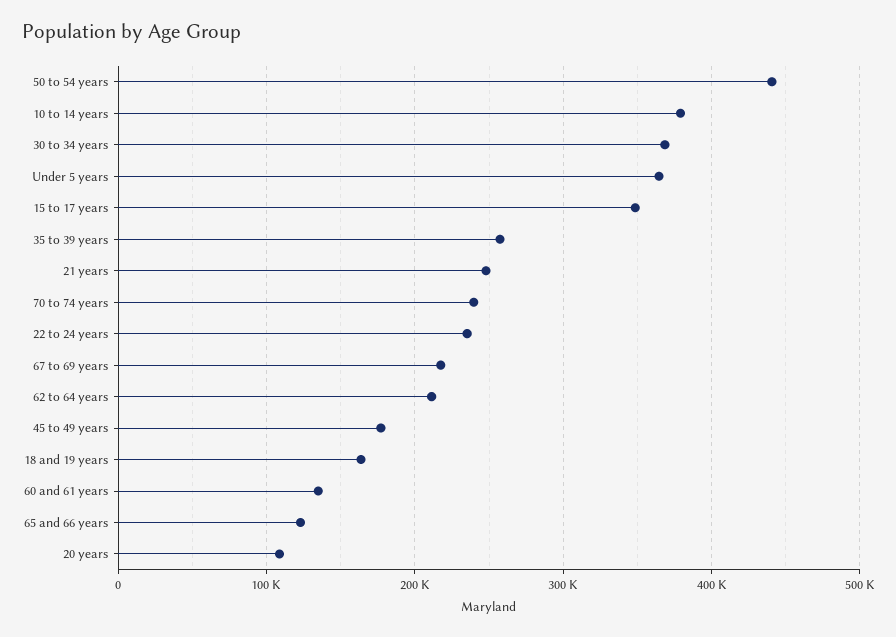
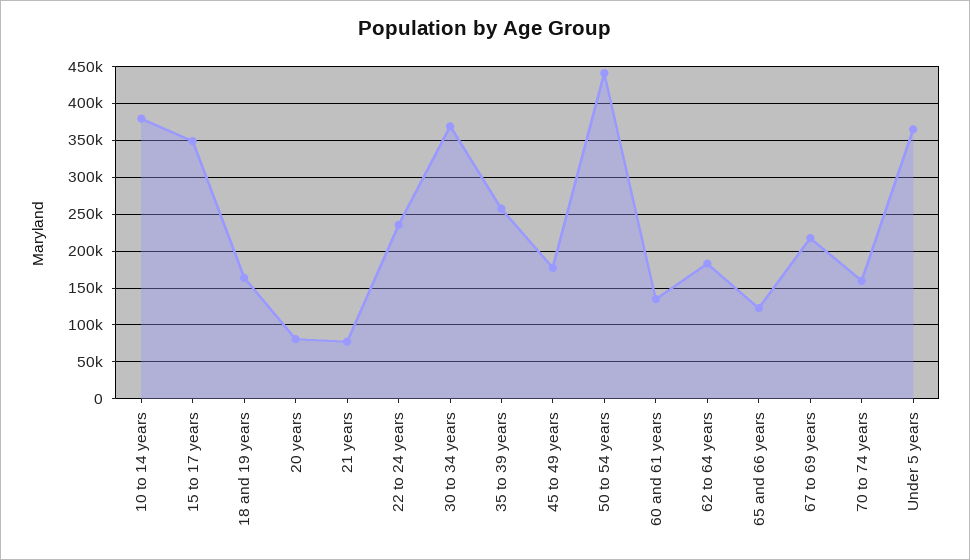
  {
    "50 to 54 years": 440000,
    "10 to 14 years": 380000,
    "30 to 34 years": 370000,
    "Under 5 years": 360000,
    "15 to 17 years": 350000,
    "35 to 39 years": 260000,
-   "21 years": 250000,
+   "21 years": 80000,
-   "70 to 74 years": 240000,
+   "70 to 74 years": 160000,
    "22 to 24 years": 240000,
    "67 to 69 years": 220000,
-   "62 to 64 years": 210000,
+   "62 to 64 years": 180000,
    "45 to 49 years": 180000,
    "18 and 19 years": 160000,
    "60 and 61 years": 130000,
    "65 and 66 years": 120000,
-   "20 years": 110000
+   "20 years": 80000
  }

